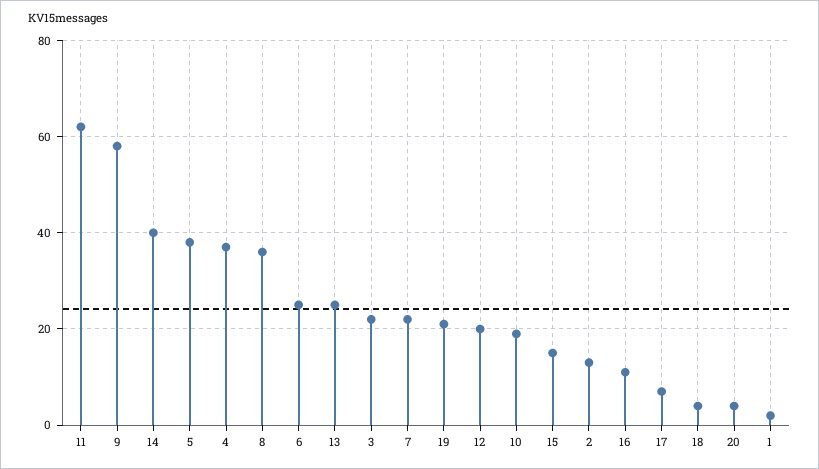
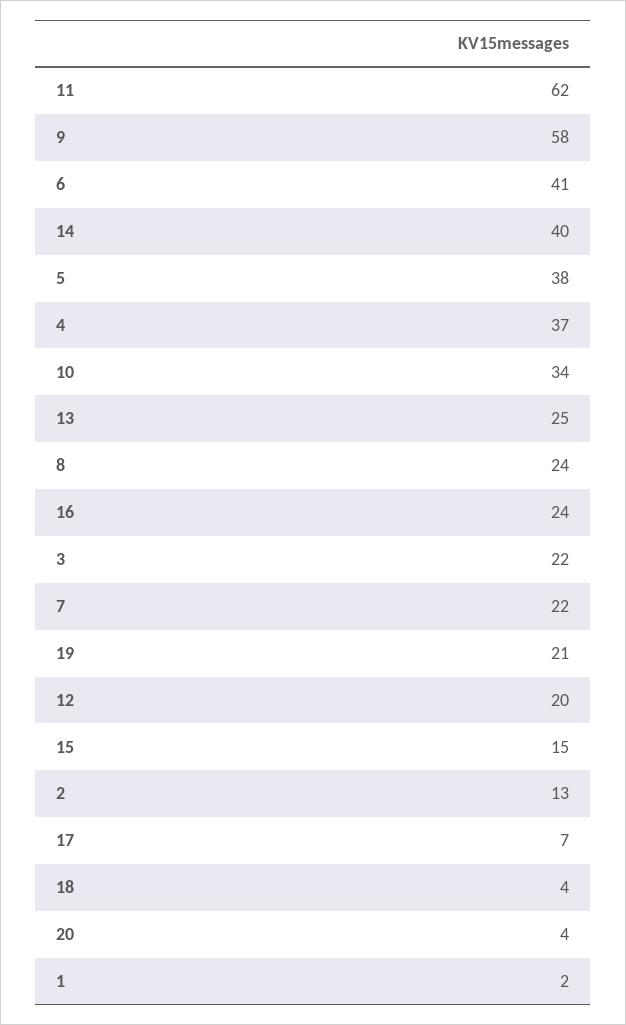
  {
    "11": 62,
    "9": 58,
    "14": 40,
    "5": 38,
    "4": 37,
-   "8": 35,
+   "8": 24,
-   "6": 25,
+   "6": 41,
    "13": 25,
    "3": 22,
    "7": 22,
    "19": 21,
    "12": 20,
-   "10": 20,
+   "10": 34,
    "15": 15,
    "2": 13,
-   "16": 10,
+   "16": 24,
    "17": 7,
    "18": 4,
    "20": 4,
    "1": 2
  }

